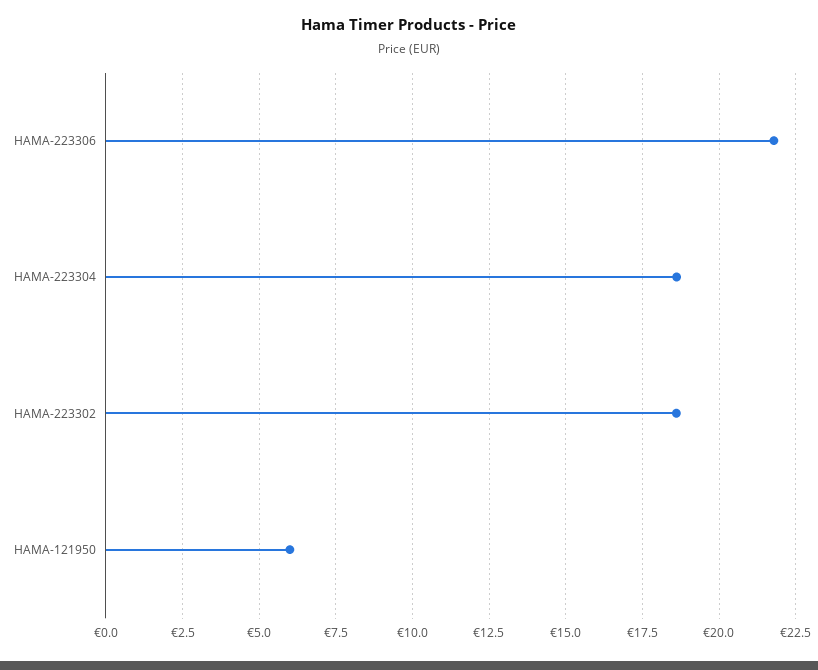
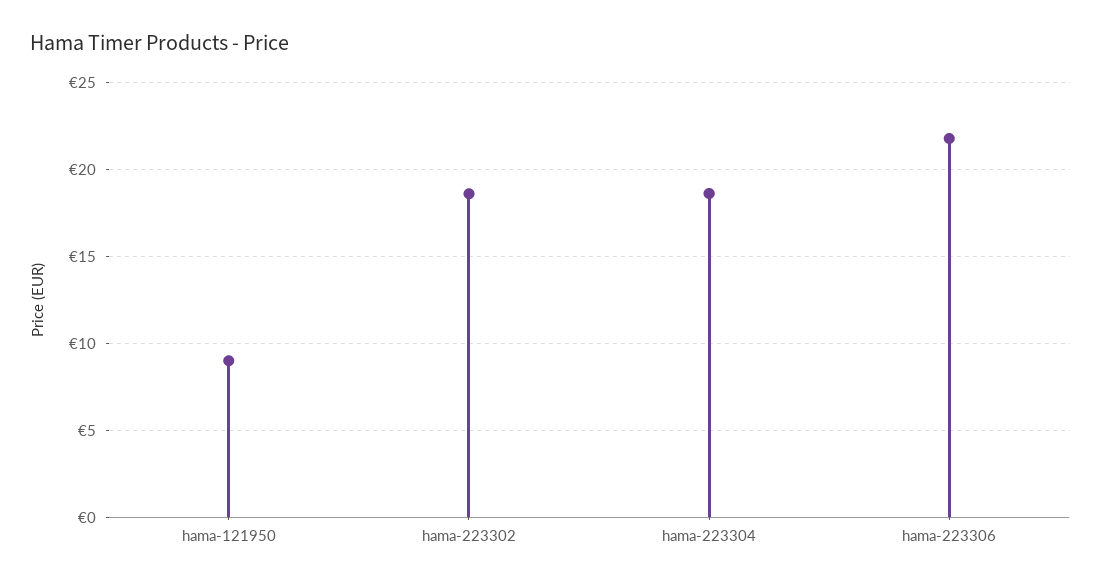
  {
    "HAMA-223306": 21.75,
    "HAMA-223304": 18.5,
    "HAMA-223302": 18.5,
-   "HAMA-121950": 6
+   "HAMA-121950": 9
  }

